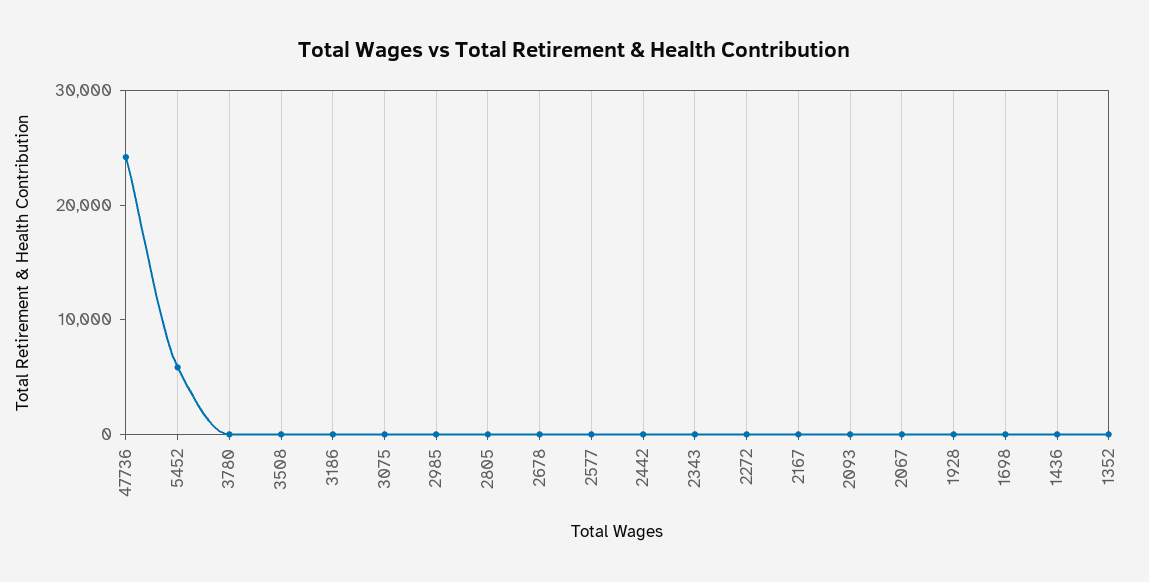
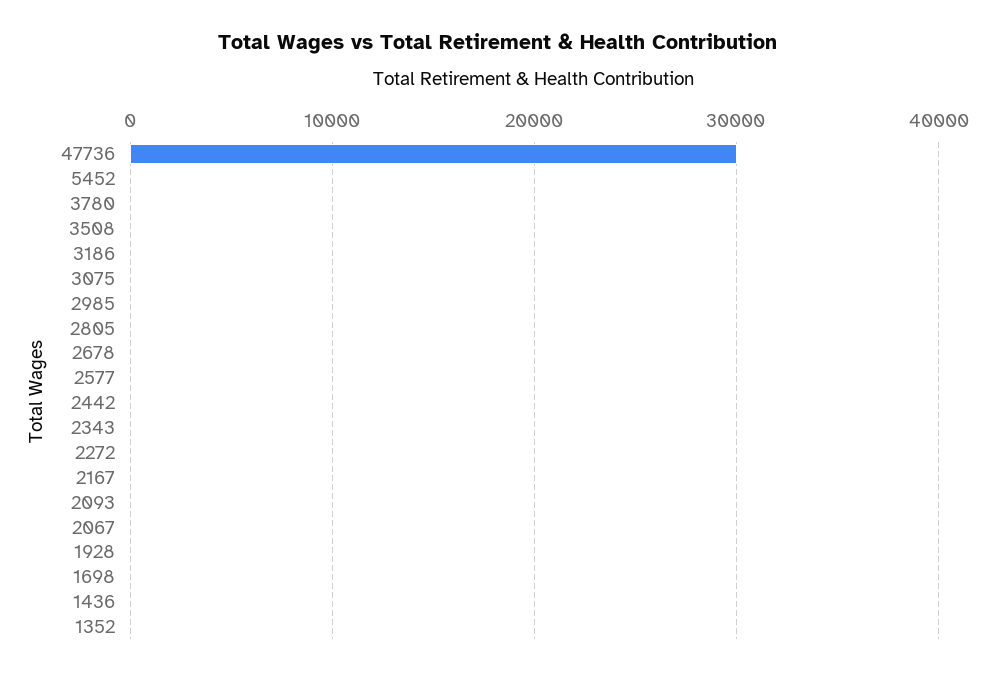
  {
-   "47736": 24000,
+   "47736": 30000,
-   "5452": 6000,
+   "5452": 0,
    "3780": 0,
    "3508": 0,
    "3186": 0,
    "3075": 0,
    "2985": 0,
    "2805": 0,
    "2678": 0,
    "2577": 0,
    "2442": 0,
    "2343": 0,
    "2272": 0,
    "2167": 0,
    "2093": 0,
    "2067": 0,
    "1928": 0,
    "1698": 0,
    "1436": 0,
    "1352": 0
  }

